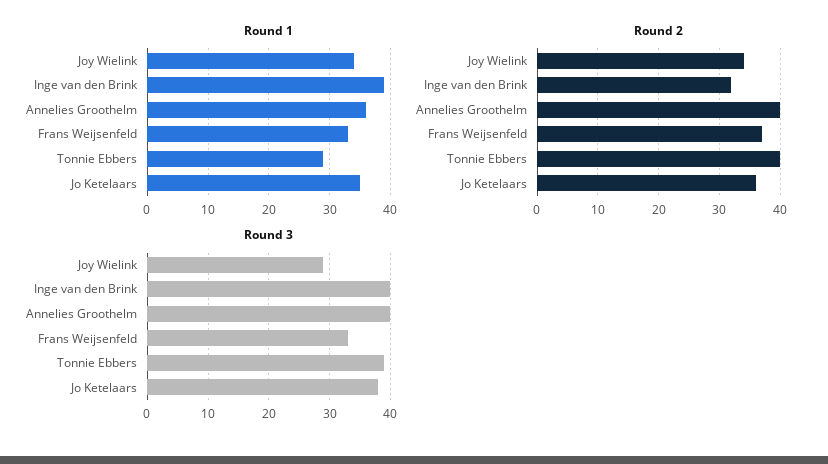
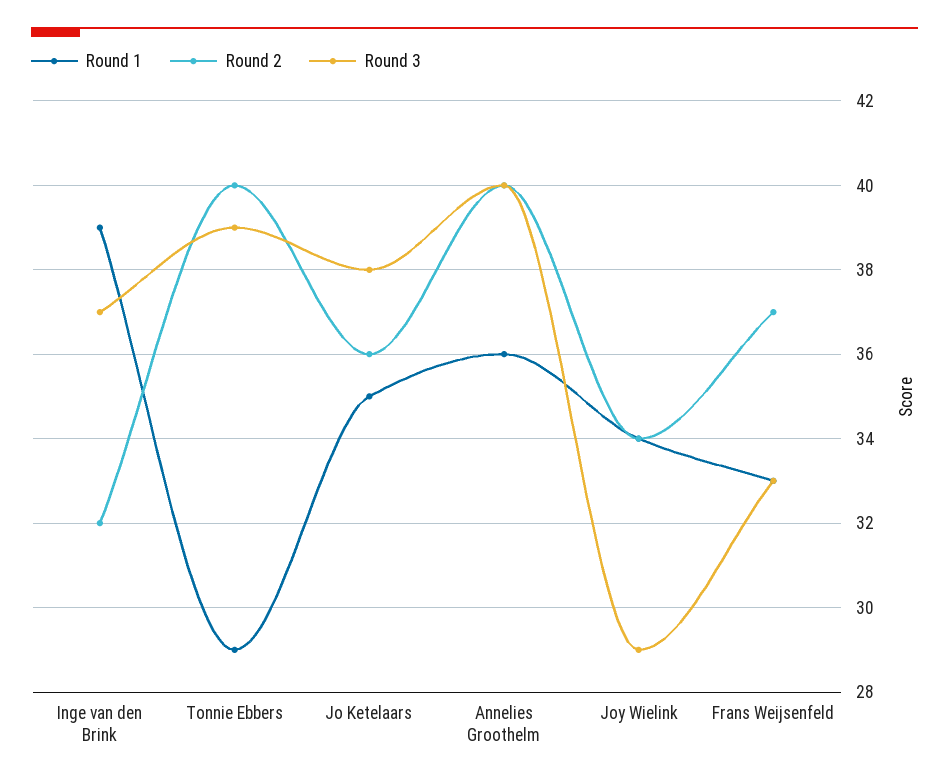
  {
    "Round 1": {
      "Joy Wielink": 34,
      "Inge van den Brink": 39,
      "Annelies Groothelm": 36,
      "Frans Weijsenfeld": 33,
      "Tonnie Ebbers": 29,
      "Jo Ketelaars": 35
    },
    "Round 2": {
      "Joy Wielink": 34,
      "Inge van den Brink": 32,
      "Annelies Groothelm": 40,
      "Frans Weijsenfeld": 37,
      "Tonnie Ebbers": 40,
      "Jo Ketelaars": 36
    },
    "Round 3": {
      "Joy Wielink": 29,
-     "Inge van den Brink": 40,
+     "Inge van den Brink": 37,
      "Annelies Groothelm": 40,
      "Frans Weijsenfeld": 33,
      "Tonnie Ebbers": 39,
      "Jo Ketelaars": 38
    }
  }

